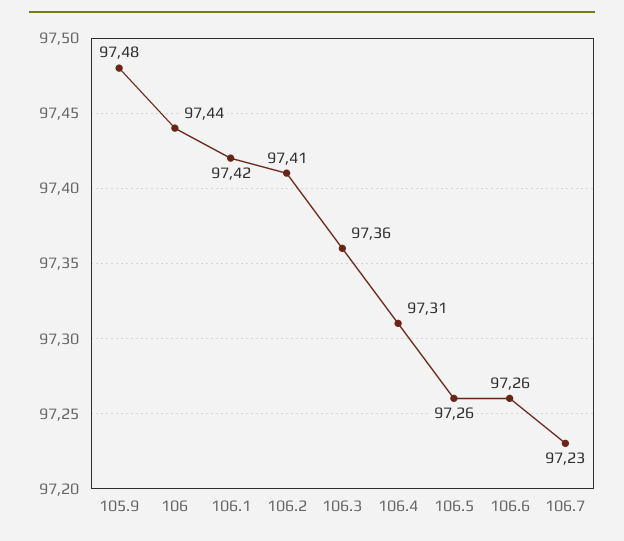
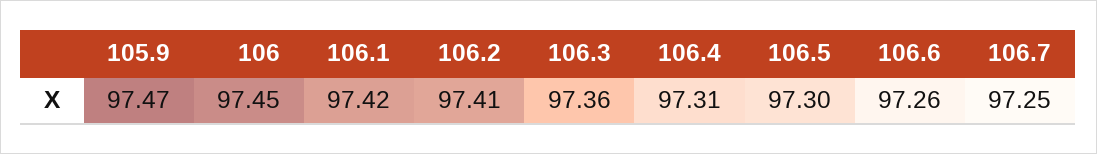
  {
-   "105.9": 97.48,
+   "105.9": 97.47,
-   "106": 97.44,
+   "106": 97.45,
    "106.1": 97.42,
    "106.2": 97.41,
    "106.3": 97.36,
    "106.4": 97.31,
-   "106.5": 97.26,
+   "106.5": 97.3,
    "106.6": 97.26,
-   "106.7": 97.23
+   "106.7": 97.25
  }

